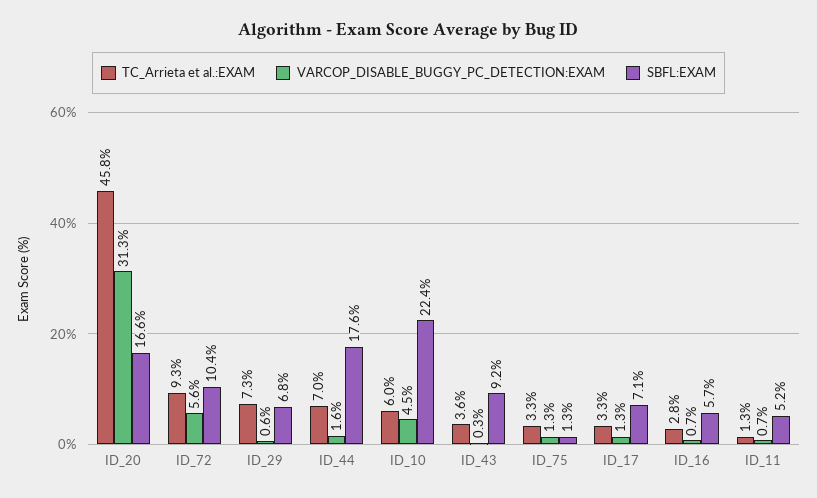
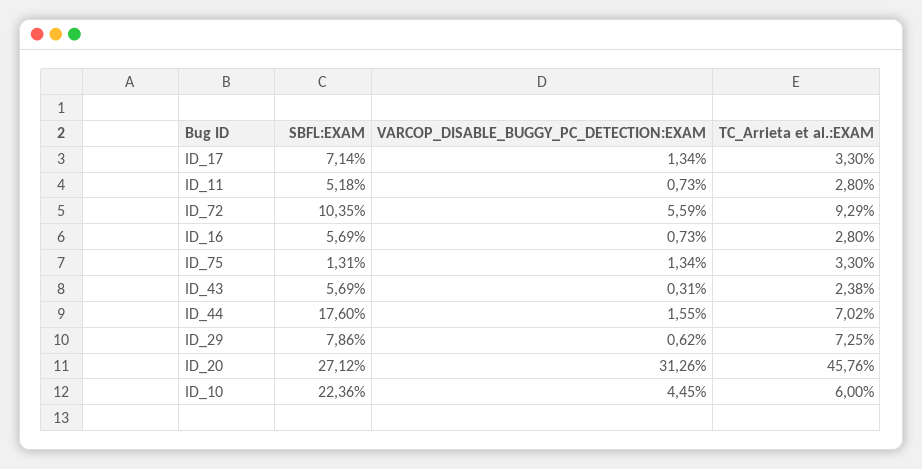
  {
    "TC_Arrieta et al.:EXAM": {
      "ID_20": 45.76,
      "ID_72": 9.29,
      "ID_29": 7.25,
      "ID_44": 7.02,
      "ID_10": 6,
-     "ID_43": 3.6,
+     "ID_43": 2.38,
      "ID_75": 3.3,
      "ID_17": 3.3,
      "ID_16": 2.8,
-     "ID_11": 1.3
+     "ID_11": 2.8
    },
    "VARCOP_DISABLE_BUGGY_PC_DETECTION:EXAM": {
      "ID_20": 31.26,
      "ID_72": 5.59,
      "ID_29": 0.62,
      "ID_44": 1.55,
      "ID_10": 4.45,
      "ID_43": 0.31,
      "ID_75": 1.34,
      "ID_17": 1.34,
      "ID_16": 0.73,
      "ID_11": 0.73
    },
    "SBFL:EXAM": {
-     "ID_20": 16.6,
+     "ID_20": 27.12,
      "ID_72": 10.35,
-     "ID_29": 6.8,
+     "ID_29": 7.86,
      "ID_44": 17.6,
      "ID_10": 22.36,
-     "ID_43": 9.2,
+     "ID_43": 5.69,
      "ID_75": 1.31,
      "ID_17": 7.14,
      "ID_16": 5.69,
      "ID_11": 5.18
    }
  }

